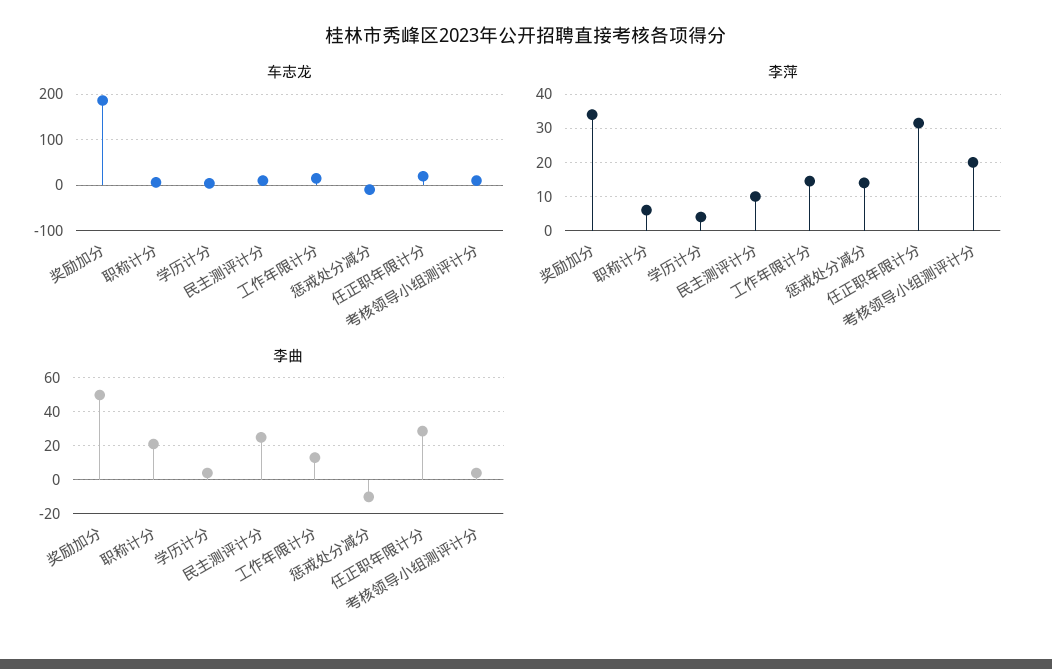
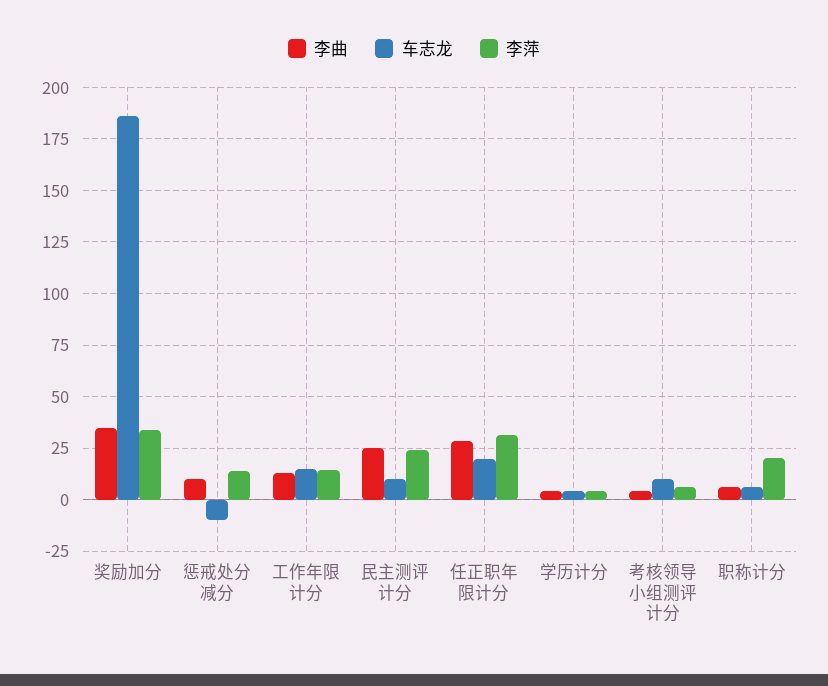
  {
    "车志龙": {
      "奖励加分": 185,
      "职称计分": 5,
      "学历计分": 5,
      "民主测评计分": 10,
      "工作年限计分": 15,
      "惩戒处分减分": -10,
      "任正职年限计分": 20,
      "考核领导小组测评计分": 10
    },
    "李萍": {
      "奖励加分": 34,
-     "职称计分": 6,
+     "职称计分": 20,
      "学历计分": 4,
-     "民主测评计分": 10,
+     "民主测评计分": 25,
      "工作年限计分": 14,
      "惩戒处分减分": 14,
      "任正职年限计分": 32,
-     "考核领导小组测评计分": 20
+     "考核领导小组测评计分": 5
    },
    "李曲": {
-     "奖励加分": 50,
+     "奖励加分": 35,
-     "职称计分": 20,
+     "职称计分": 5,
      "学历计分": 5,
      "民主测评计分": 25,
      "工作年限计分": 15,
-     "惩戒处分减分": -10,
+     "惩戒处分减分": 10,
      "任正职年限计分": 30,
      "考核领导小组测评计分": 5
    }
  }

